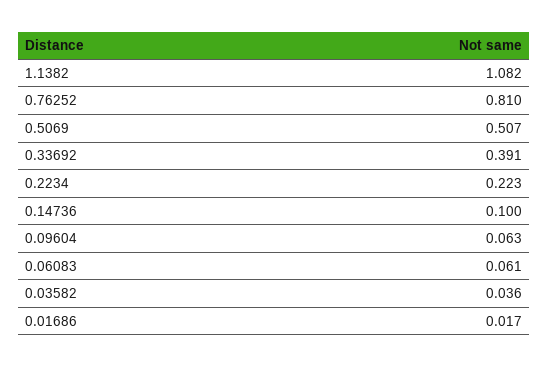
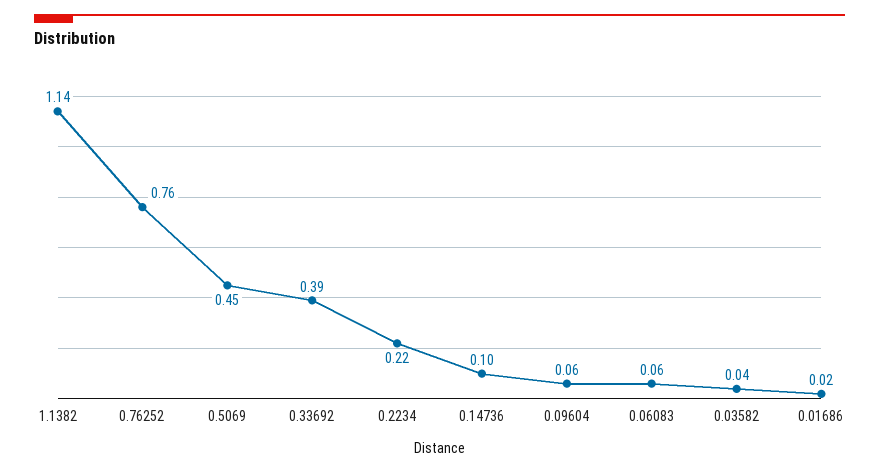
  {
-   "1.1382": 1.082,
+   "1.1382": 1.14,
-   "0.76252": 0.81,
+   "0.76252": 0.76,
-   "0.5069": 0.507,
+   "0.5069": 0.45,
    "0.33692": 0.391,
    "0.2234": 0.223,
    "0.14736": 0.1,
    "0.09604": 0.063,
    "0.06083": 0.061,
    "0.03582": 0.036,
    "0.01686": 0.017
  }

